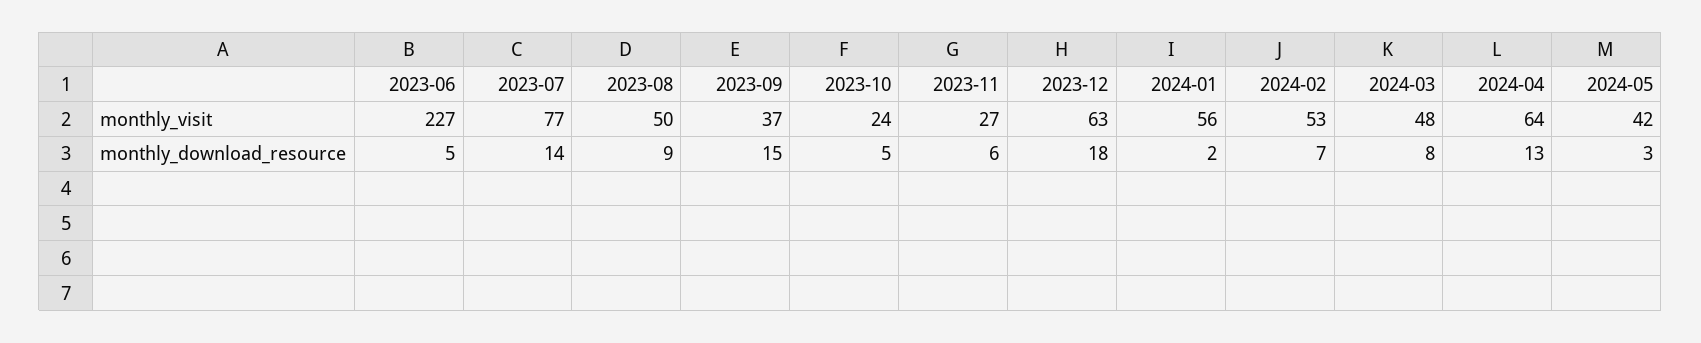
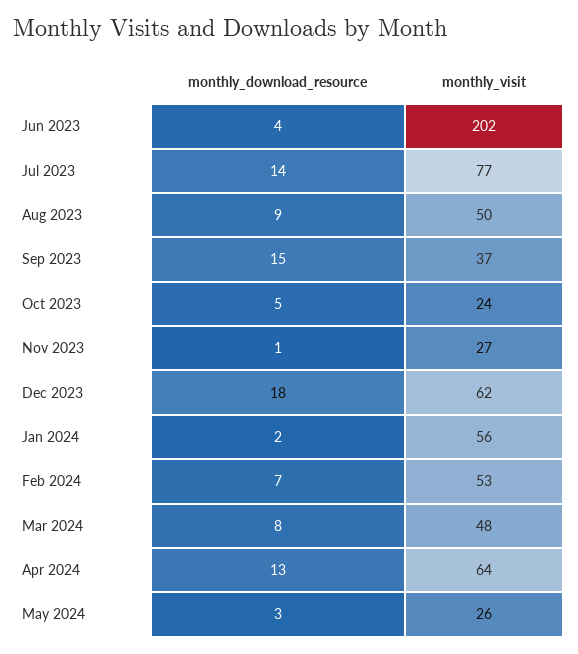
  {
    "2023-06": {
-     "monthly_visit": 227,
+     "monthly_visit": 202,
-     "monthly_download_resource": 5
+     "monthly_download_resource": 4
    },
    "2023-07": {
      "monthly_visit": 77,
      "monthly_download_resource": 14
    },
    "2023-08": {
      "monthly_visit": 50,
      "monthly_download_resource": 9
    },
    "2023-09": {
      "monthly_visit": 37,
      "monthly_download_resource": 15
    },
    "2023-10": {
      "monthly_visit": 24,
      "monthly_download_resource": 5
    },
    "2023-11": {
      "monthly_visit": 27,
-     "monthly_download_resource": 6
+     "monthly_download_resource": 1
    },
    "2023-12": {
-     "monthly_visit": 63,
+     "monthly_visit": 62,
      "monthly_download_resource": 18
    },
    "2024-01": {
      "monthly_visit": 56,
      "monthly_download_resource": 2
    },
    "2024-02": {
      "monthly_visit": 53,
      "monthly_download_resource": 7
    },
    "2024-03": {
      "monthly_visit": 48,
      "monthly_download_resource": 8
    },
    "2024-04": {
      "monthly_visit": 64,
      "monthly_download_resource": 13
    },
    "2024-05": {
-     "monthly_visit": 42,
+     "monthly_visit": 26,
      "monthly_download_resource": 3
    }
  }

